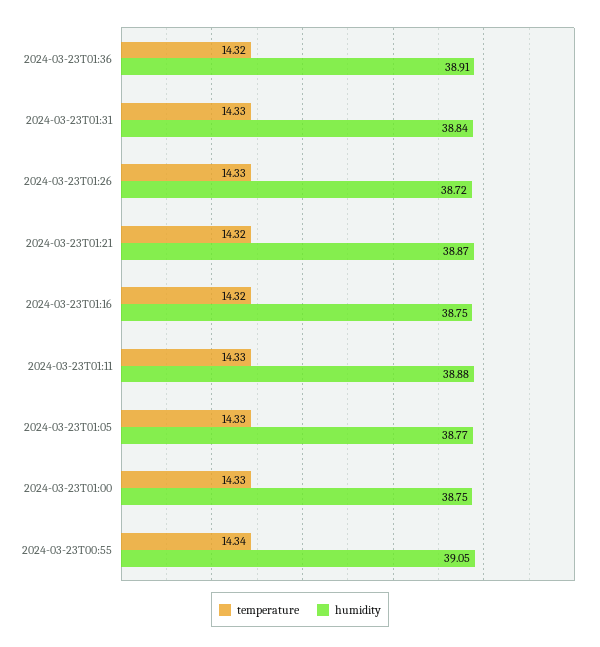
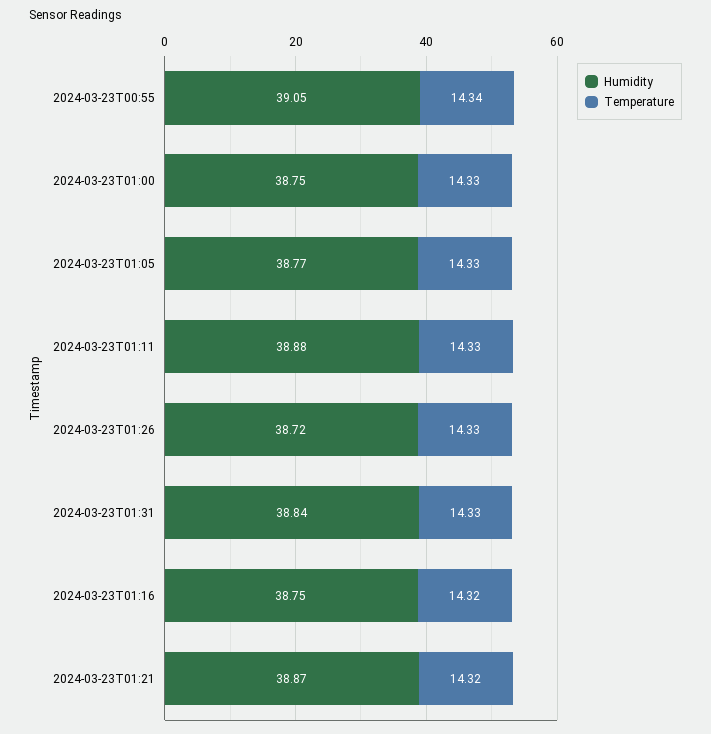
  {
    "temperature": {
-     "2024-03-23T01:36": 14.32,
      "2024-03-23T01:31": 14.33,
      "2024-03-23T01:26": 14.33,
      "2024-03-23T01:21": 14.32,
      "2024-03-23T01:16": 14.32,
      "2024-03-23T01:11": 14.33,
      "2024-03-23T01:05": 14.33,
      "2024-03-23T01:00": 14.33,
      "2024-03-23T00:55": 14.34
    },
    "humidity": {
-     "2024-03-23T01:36": 38.91,
      "2024-03-23T01:31": 38.84,
      "2024-03-23T01:26": 38.72,
      "2024-03-23T01:21": 38.87,
      "2024-03-23T01:16": 38.75,
      "2024-03-23T01:11": 38.88,
      "2024-03-23T01:05": 38.77,
      "2024-03-23T01:00": 38.75,
      "2024-03-23T00:55": 39.05
    }
  }

